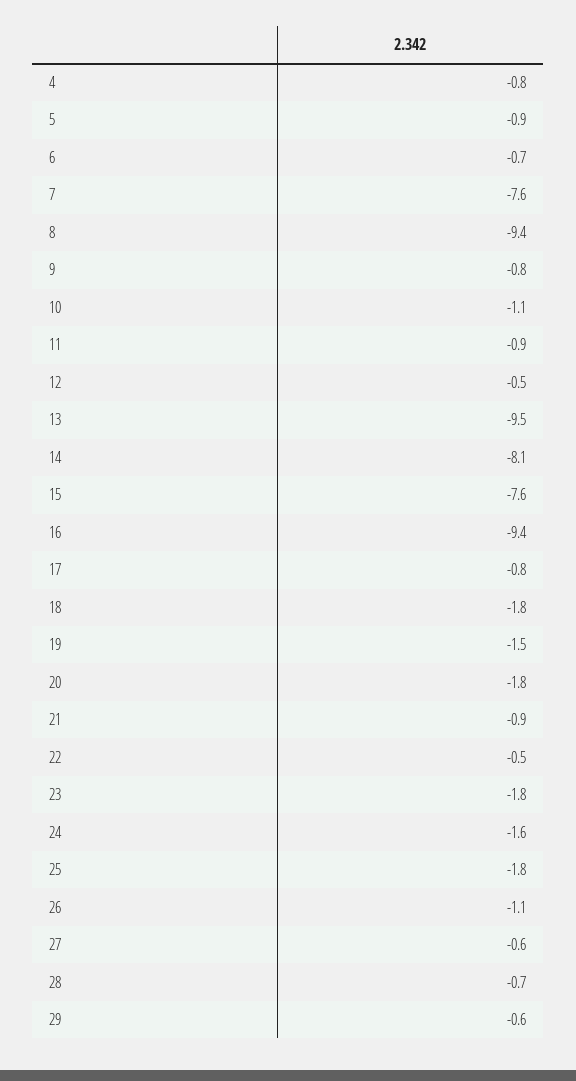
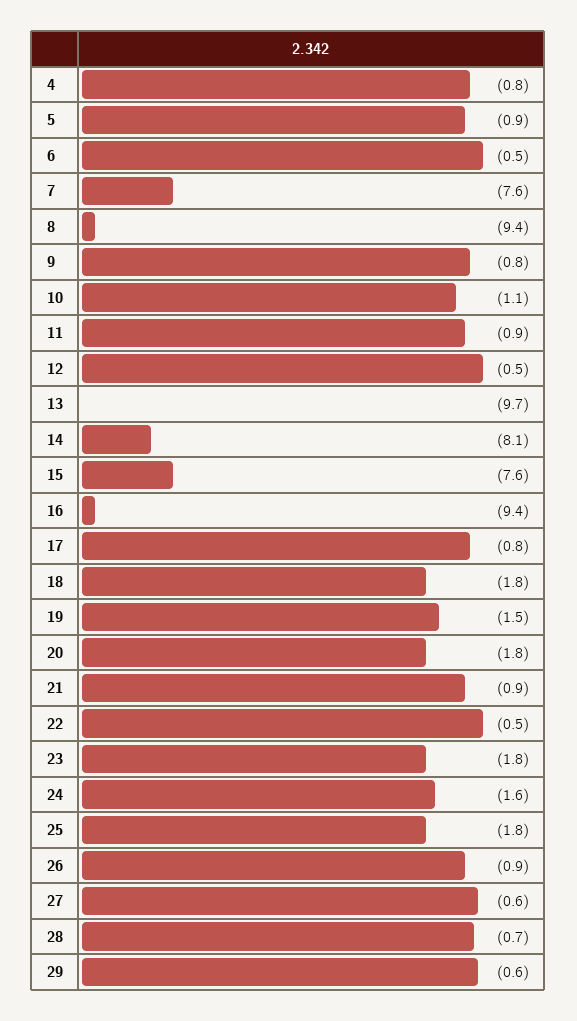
  {
    "4": -0.8,
    "5": -0.9,
-   "6": -0.7,
+   "6": -0.5,
    "7": -7.6,
    "8": -9.4,
    "9": -0.8,
    "10": -1.1,
    "11": -0.9,
    "12": -0.5,
-   "13": -9.5,
+   "13": -9.7,
    "14": -8.1,
    "15": -7.6,
    "16": -9.4,
    "17": -0.8,
    "18": -1.8,
    "19": -1.5,
    "20": -1.8,
    "21": -0.9,
    "22": -0.5,
    "23": -1.8,
    "24": -1.6,
    "25": -1.8,
-   "26": -1.1,
+   "26": -0.9,
    "27": -0.6,
    "28": -0.7,
    "29": -0.6
  }

